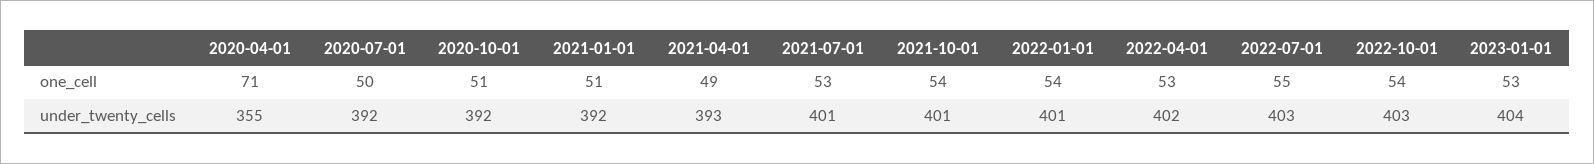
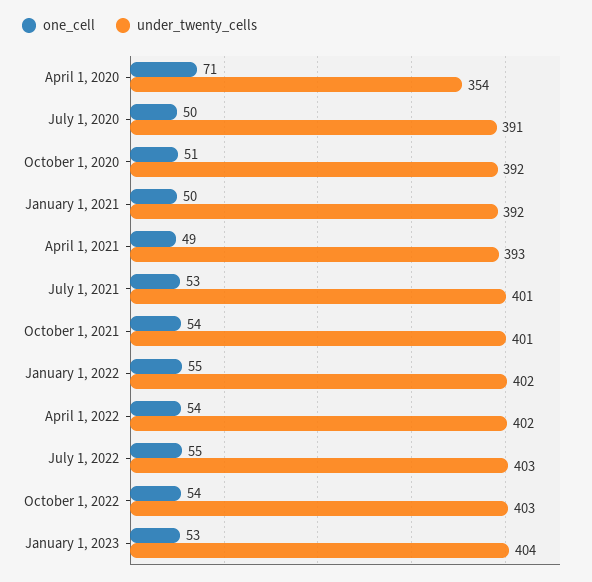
  {
    "one_cell": {
      "2020-04-01": 71,
      "2020-07-01": 50,
      "2020-10-01": 51,
-     "2021-01-01": 51,
+     "2021-01-01": 50,
      "2021-04-01": 49,
      "2021-07-01": 53,
      "2021-10-01": 54,
-     "2022-01-01": 54,
+     "2022-01-01": 55,
-     "2022-04-01": 53,
+     "2022-04-01": 54,
      "2022-07-01": 55,
      "2022-10-01": 54,
      "2023-01-01": 53
    },
    "under_twenty_cells": {
-     "2020-04-01": 355,
+     "2020-04-01": 354,
-     "2020-07-01": 392,
+     "2020-07-01": 391,
      "2020-10-01": 392,
      "2021-01-01": 392,
      "2021-04-01": 393,
      "2021-07-01": 401,
      "2021-10-01": 401,
-     "2022-01-01": 401,
+     "2022-01-01": 402,
      "2022-04-01": 402,
      "2022-07-01": 403,
      "2022-10-01": 403,
      "2023-01-01": 404
    }
  }

